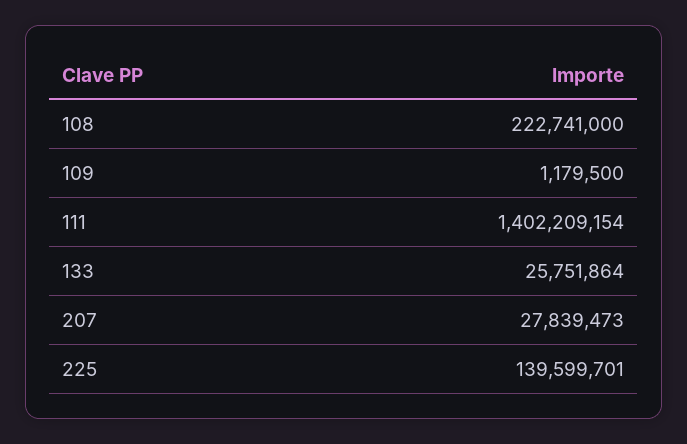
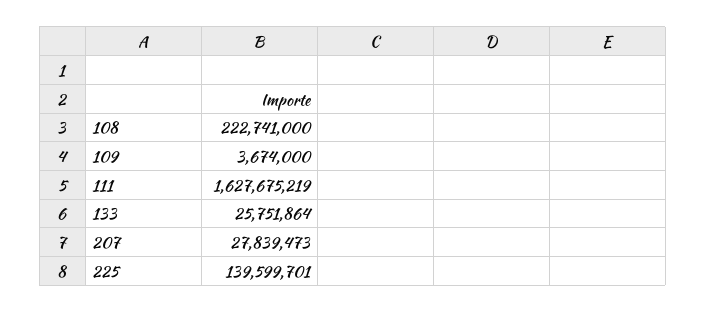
  {
    "108": 222741000,
-   "109": 1179500,
+   "109": 3674000,
-   "111": 1402209154,
+   "111": 1627675219,
    "133": 25751864,
    "207": 27839473,
    "225": 139599701
  }

